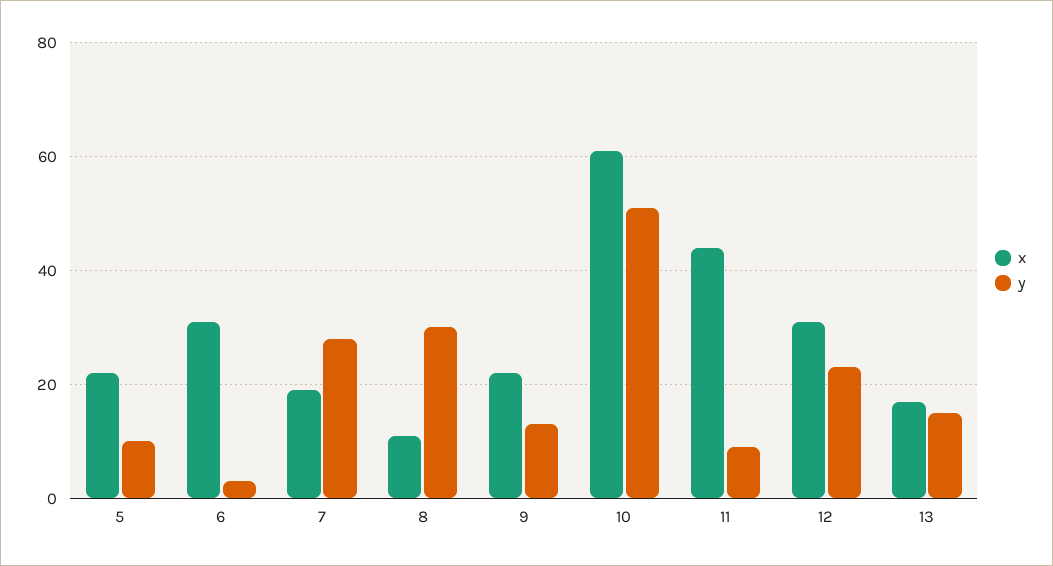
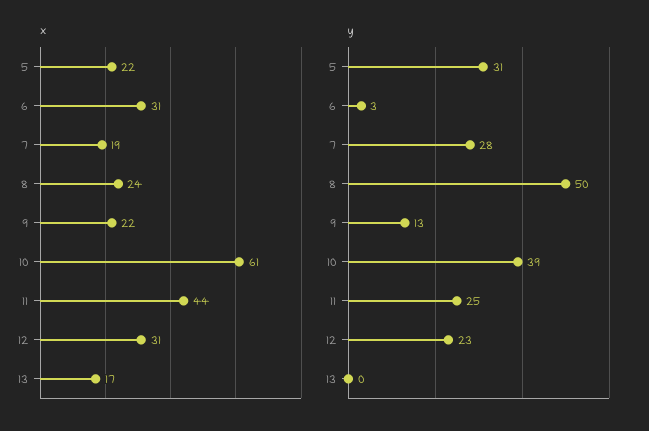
  {
    "x": {
      "5": 22,
      "6": 31,
      "7": 19,
-     "8": 10,
+     "8": 24,
      "9": 22,
      "10": 61,
      "11": 44,
      "12": 31,
      "13": 17
    },
    "y": {
-     "5": 10,
+     "5": 31,
      "6": 3,
      "7": 28,
-     "8": 30,
+     "8": 50,
      "9": 13,
-     "10": 50,
+     "10": 39,
-     "11": 10,
+     "11": 25,
      "12": 23,
-     "13": 15
+     "13": 0
    }
  }

